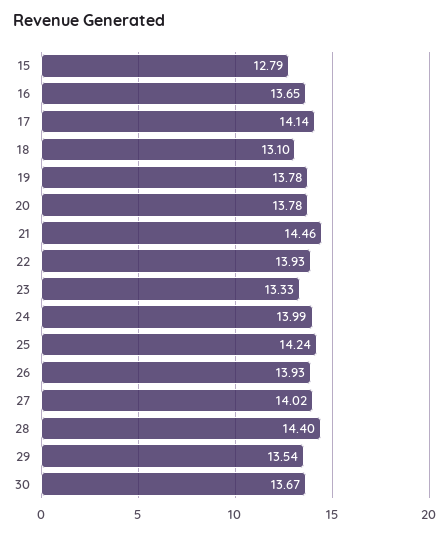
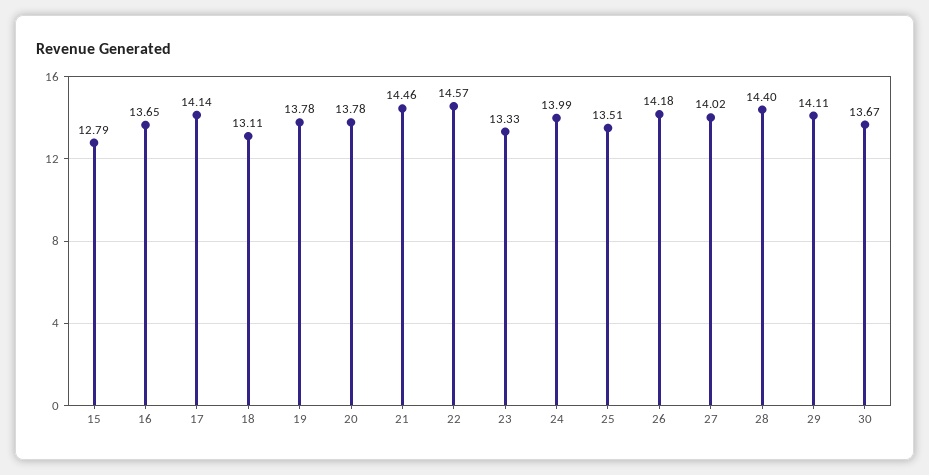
  {
    "15": 12.79,
    "16": 13.65,
    "17": 14.14,
-   "18": 13.1,
+   "18": 13.11,
    "19": 13.78,
    "20": 13.78,
    "21": 14.46,
-   "22": 13.93,
+   "22": 14.57,
    "23": 13.33,
    "24": 13.99,
-   "25": 14.24,
+   "25": 13.51,
-   "26": 13.93,
+   "26": 14.18,
    "27": 14.02,
    "28": 14.4,
-   "29": 13.54,
+   "29": 14.11,
    "30": 13.67
  }

